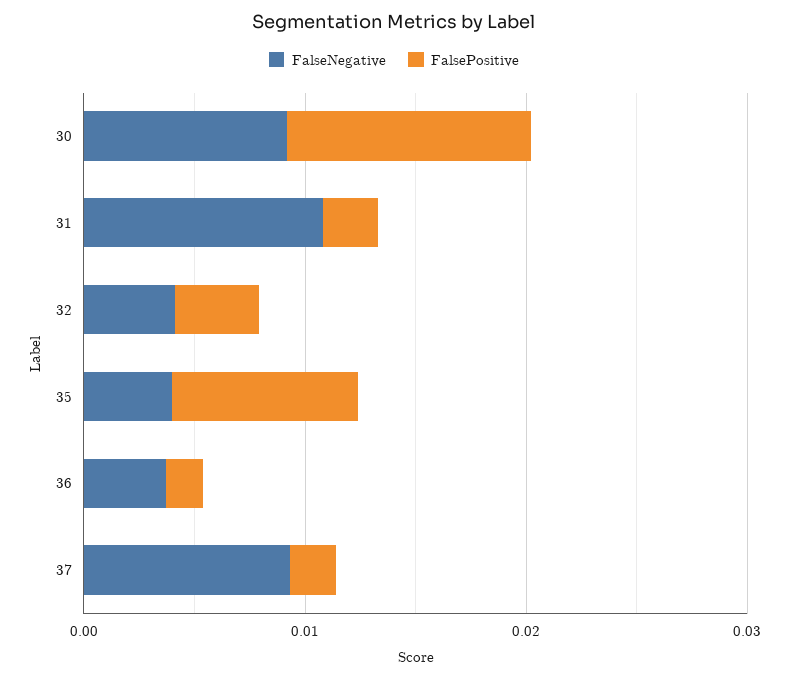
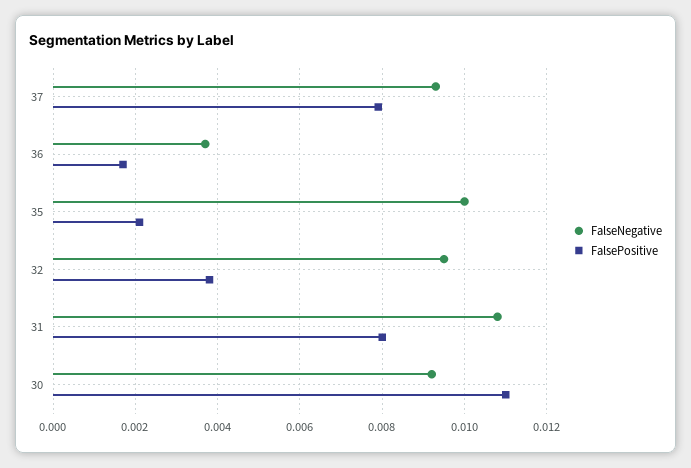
  {
    "FalseNegative": {
      "30": 0.009,
      "31": 0.011,
-     "32": 0.004,
+     "32": 0.0095,
-     "35": 0.004,
+     "35": 0.01,
      "36": 0.0035,
      "37": 0.0095
    },
    "FalsePositive": {
      "30": 0.011,
-     "31": 0.002,
+     "31": 0.008,
      "32": 0.004,
-     "35": 0.008,
+     "35": 0.002,
      "36": 0.0015,
-     "37": 0.002
+     "37": 0.008
    }
  }

